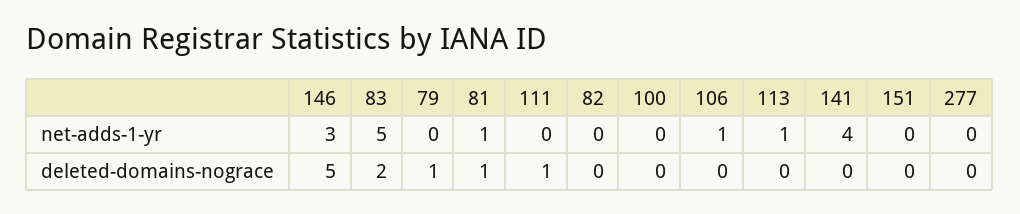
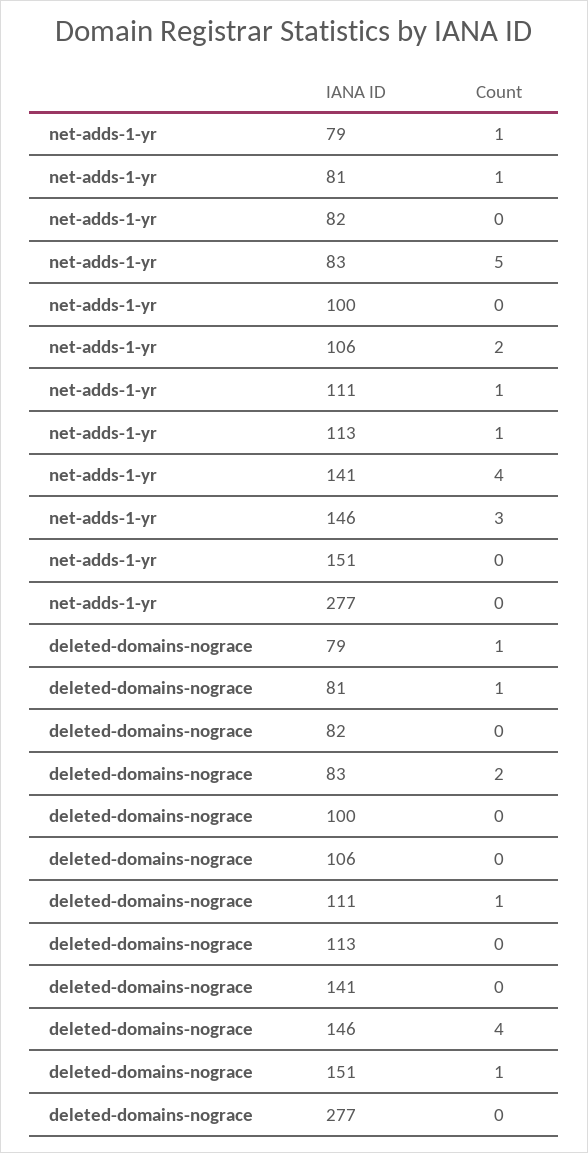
  {
    "146": {
      "net-adds-1-yr": 3,
-     "deleted-domains-nograce": 5
+     "deleted-domains-nograce": 4
    },
    "83": {
      "net-adds-1-yr": 5,
      "deleted-domains-nograce": 2
    },
    "79": {
-     "net-adds-1-yr": 0,
+     "net-adds-1-yr": 1,
      "deleted-domains-nograce": 1
    },
    "81": {
      "net-adds-1-yr": 1,
      "deleted-domains-nograce": 1
    },
    "111": {
-     "net-adds-1-yr": 0,
+     "net-adds-1-yr": 1,
      "deleted-domains-nograce": 1
    },
    "82": {
      "net-adds-1-yr": 0,
      "deleted-domains-nograce": 0
    },
    "100": {
      "net-adds-1-yr": 0,
      "deleted-domains-nograce": 0
    },
    "106": {
-     "net-adds-1-yr": 1,
+     "net-adds-1-yr": 2,
      "deleted-domains-nograce": 0
    },
    "113": {
      "net-adds-1-yr": 1,
      "deleted-domains-nograce": 0
    },
    "141": {
      "net-adds-1-yr": 4,
      "deleted-domains-nograce": 0
    },
    "151": {
      "net-adds-1-yr": 0,
-     "deleted-domains-nograce": 0
+     "deleted-domains-nograce": 1
    },
    "277": {
      "net-adds-1-yr": 0,
      "deleted-domains-nograce": 0
    }
  }

